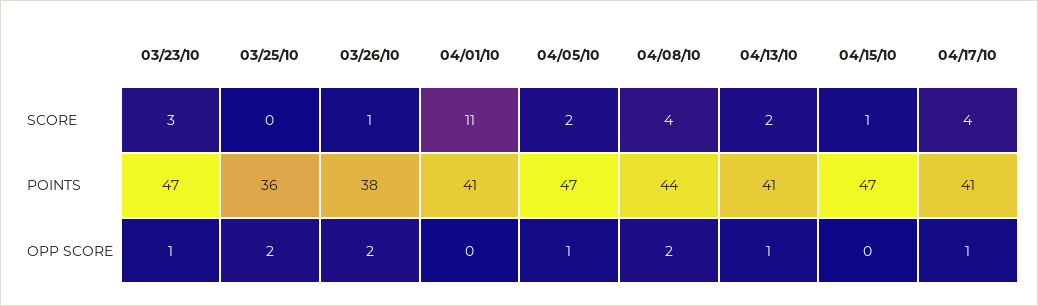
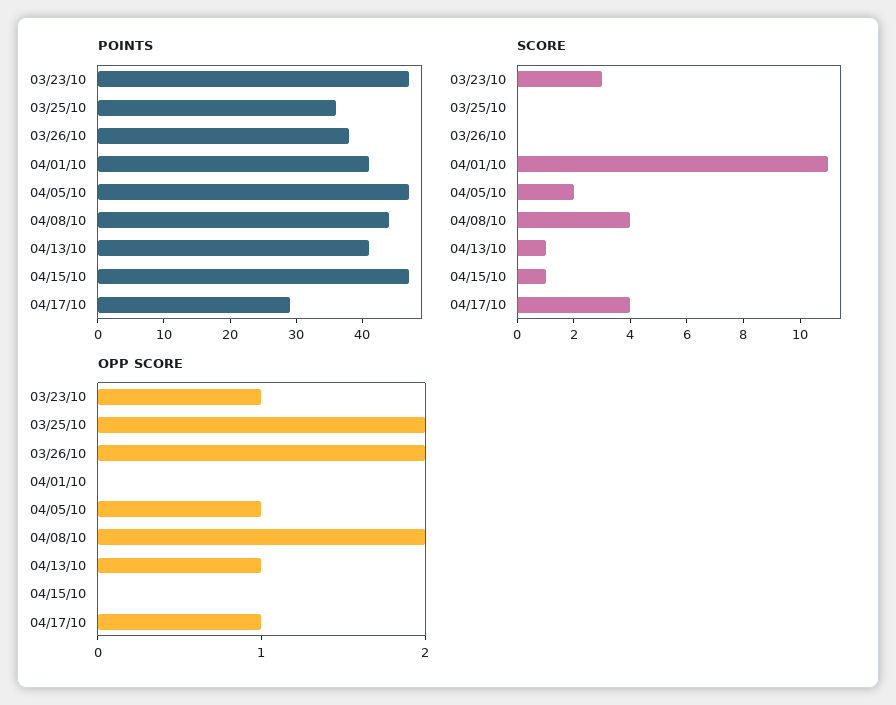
  {
    "SCORE": {
      "03/23/10": 3,
      "03/25/10": 0,
-     "03/26/10": 1,
+     "03/26/10": 0,
      "04/01/10": 11,
      "04/05/10": 2,
      "04/08/10": 4,
-     "04/13/10": 2,
+     "04/13/10": 1,
      "04/15/10": 1,
      "04/17/10": 4
    },
    "POINTS": {
      "03/23/10": 47,
      "03/25/10": 36,
      "03/26/10": 38,
      "04/01/10": 41,
      "04/05/10": 47,
      "04/08/10": 44,
      "04/13/10": 41,
      "04/15/10": 47,
-     "04/17/10": 41
+     "04/17/10": 30
    },
    "OPP SCORE": {
      "03/23/10": 1,
      "03/25/10": 2,
      "03/26/10": 2,
      "04/01/10": 0,
      "04/05/10": 1,
      "04/08/10": 2,
      "04/13/10": 1,
      "04/15/10": 0,
      "04/17/10": 1
    }
  }

